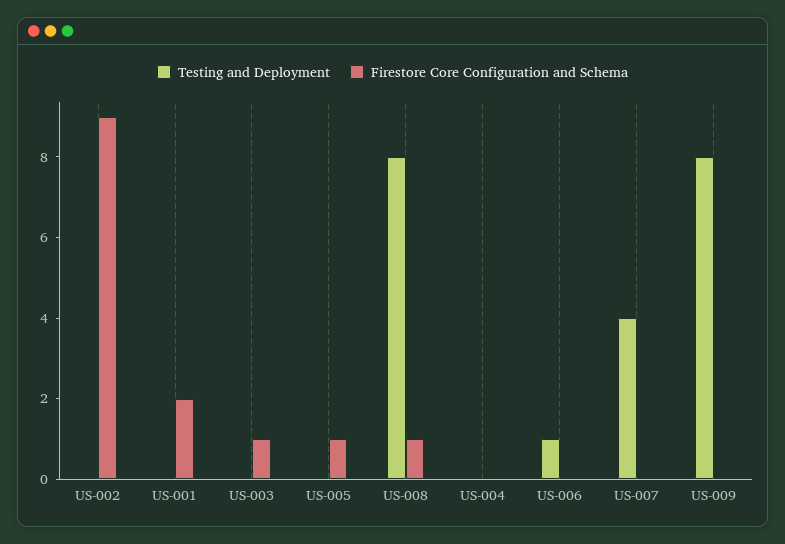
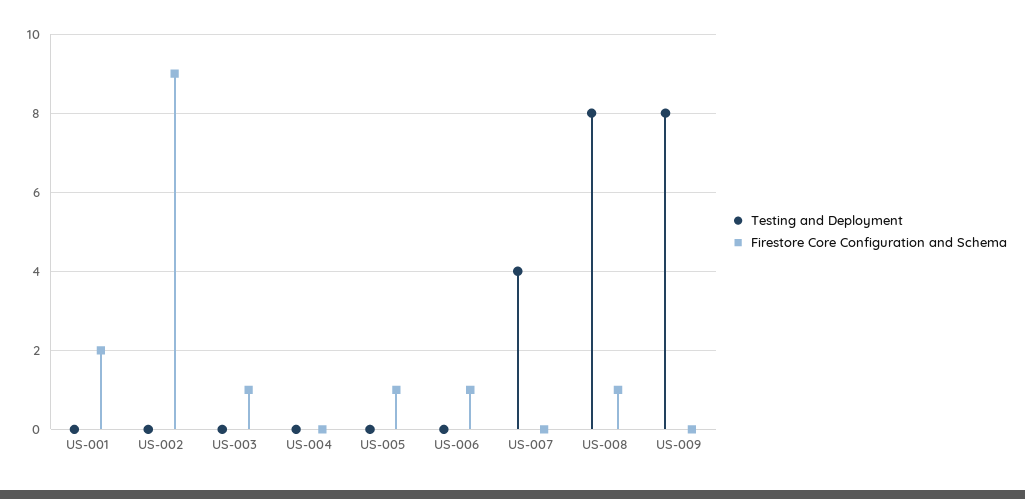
  {
    "Testing and Deployment": {
      "US-002": 0,
      "US-001": 0,
      "US-003": 0,
      "US-005": 0,
      "US-008": 8,
      "US-004": 0,
-     "US-006": 1,
+     "US-006": 0,
      "US-007": 4,
      "US-009": 8
    },
    "Firestore Core Configuration and Schema": {
      "US-002": 9,
      "US-001": 2,
      "US-003": 1,
      "US-005": 1,
      "US-008": 1,
      "US-004": 0,
-     "US-006": 0,
+     "US-006": 1,
      "US-007": 0,
      "US-009": 0
    }
  }

